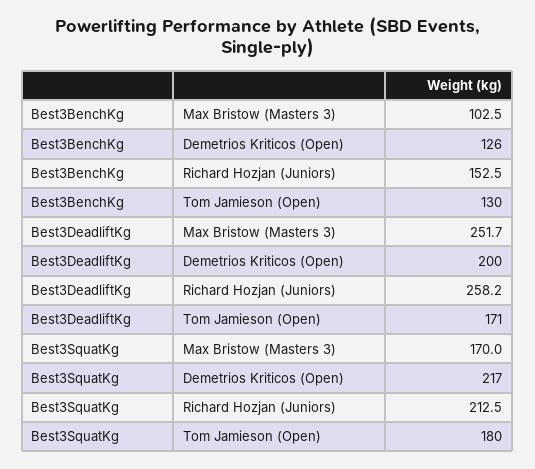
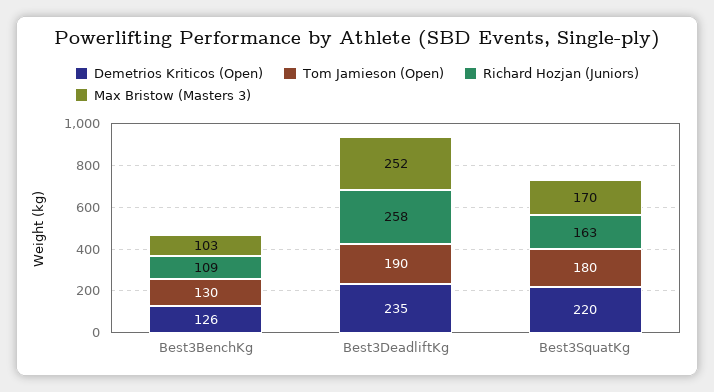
  {
    "Max Bristow (Masters 3)": {
      "Best3BenchKg": 102.5,
      "Best3DeadliftKg": 251.7,
      "Best3SquatKg": 170
    },
    "Demetrios Kriticos (Open)": {
      "Best3BenchKg": 126,
-     "Best3DeadliftKg": 200,
+     "Best3DeadliftKg": 235,
-     "Best3SquatKg": 217
+     "Best3SquatKg": 220
    },
    "Richard Hozjan (Juniors)": {
-     "Best3BenchKg": 152.5,
+     "Best3BenchKg": 109,
      "Best3DeadliftKg": 258.2,
-     "Best3SquatKg": 212.5
+     "Best3SquatKg": 163
    },
    "Tom Jamieson (Open)": {
      "Best3BenchKg": 130,
-     "Best3DeadliftKg": 171,
+     "Best3DeadliftKg": 190,
      "Best3SquatKg": 180
    }
  }

